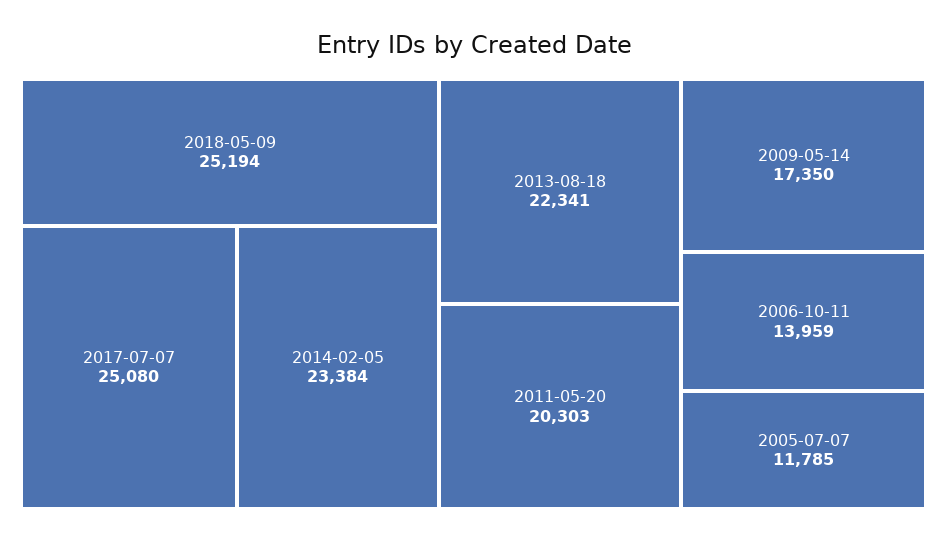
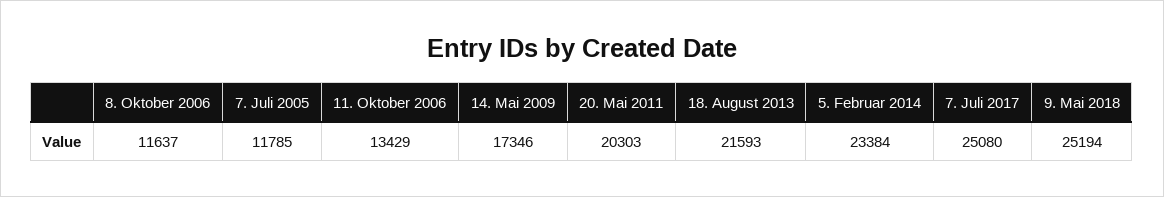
  {
    "2018-05-09": 25194,
    "2017-07-07": 25080,
    "2014-02-05": 23384,
-   "2013-08-18": 22341,
+   "2013-08-18": 21593,
    "2011-05-20": 20303,
-   "2009-05-14": 17350,
+   "2009-05-14": 17346,
-   "2006-10-11": 13959,
+   "2006-10-11": 13429,
-   "2005-07-07": 11785
+   "2005-07-07": 11785,
+   "8. Oktober 2006": 11637
  }

